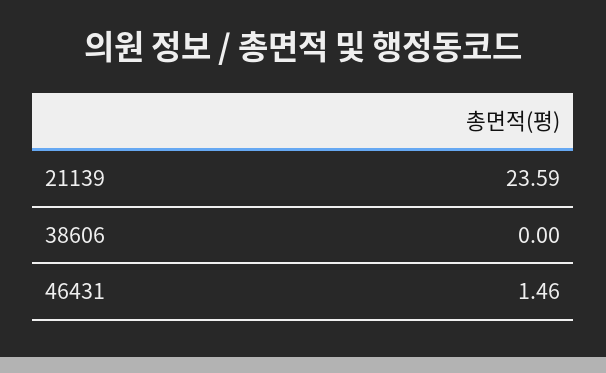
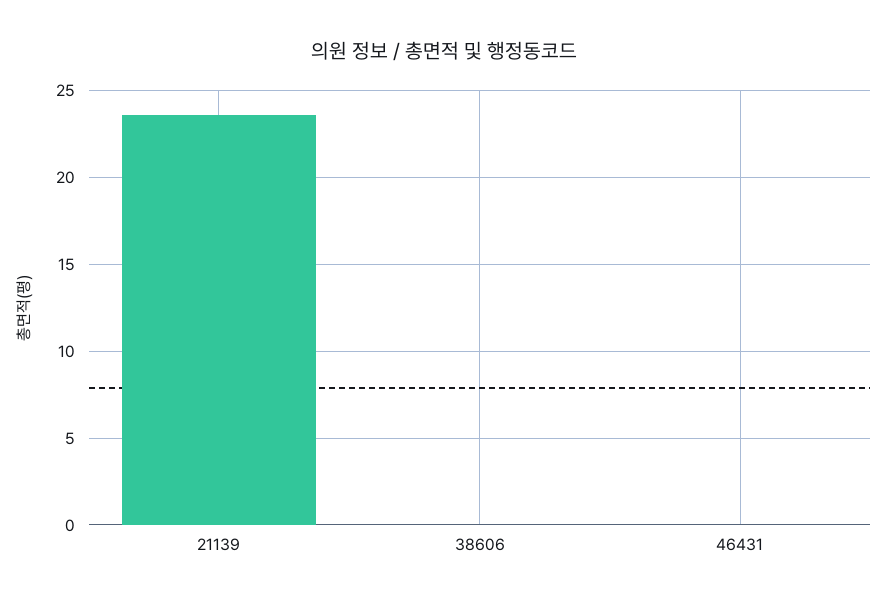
  {
    "21139": 23.59,
    "38606": 0,
-   "46431": 1.46
+   "46431": 0
  }

